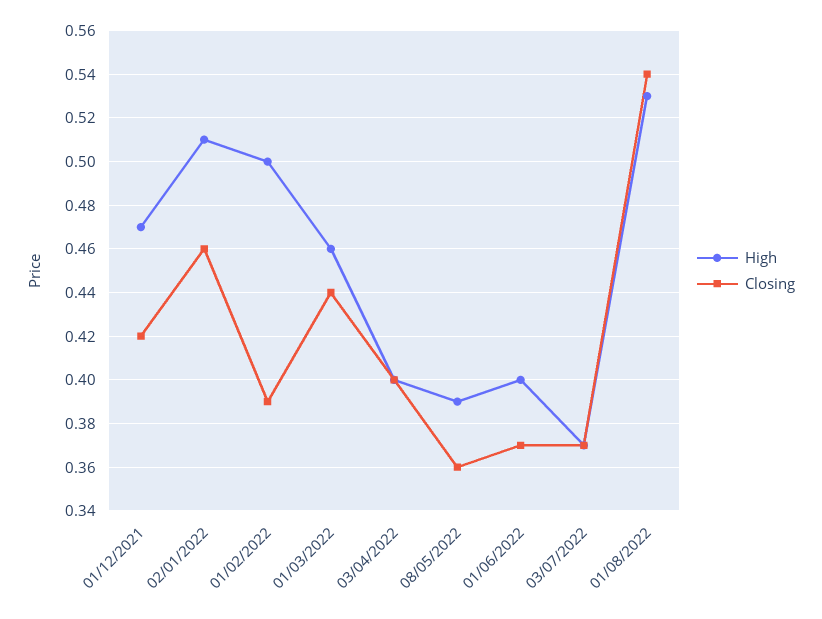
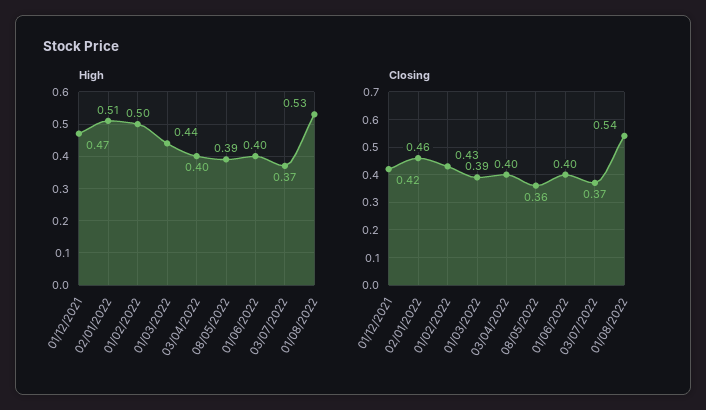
  {
    "High": {
      "01/12/2021": 0.47,
      "02/01/2022": 0.51,
      "01/02/2022": 0.5,
-     "01/03/2022": 0.46,
+     "01/03/2022": 0.44,
      "03/04/2022": 0.4,
      "08/05/2022": 0.39,
      "01/06/2022": 0.4,
      "03/07/2022": 0.37,
      "01/08/2022": 0.53
    },
    "Closing": {
      "01/12/2021": 0.42,
      "02/01/2022": 0.46,
-     "01/02/2022": 0.39,
+     "01/02/2022": 0.43,
-     "01/03/2022": 0.44,
+     "01/03/2022": 0.39,
      "03/04/2022": 0.4,
      "08/05/2022": 0.36,
-     "01/06/2022": 0.37,
+     "01/06/2022": 0.4,
      "03/07/2022": 0.37,
      "01/08/2022": 0.54
    }
  }

